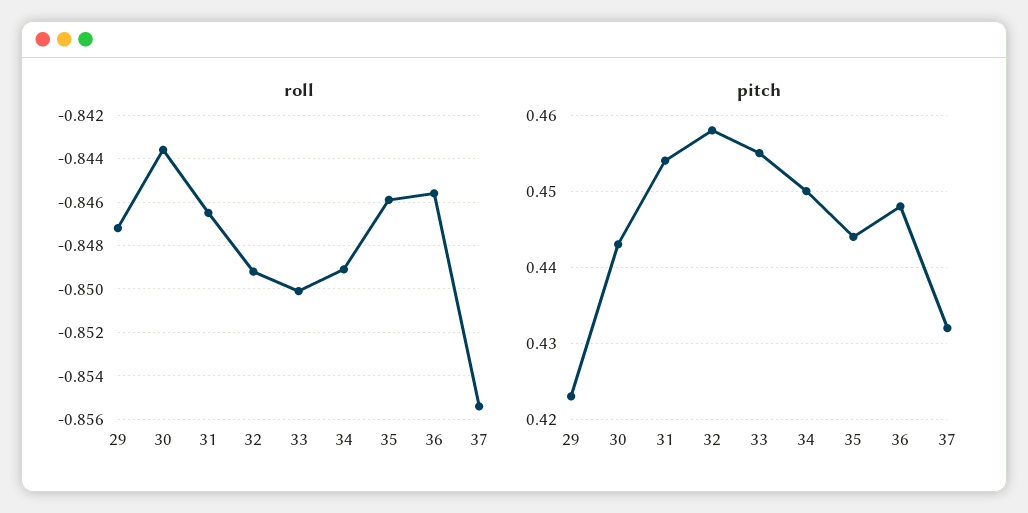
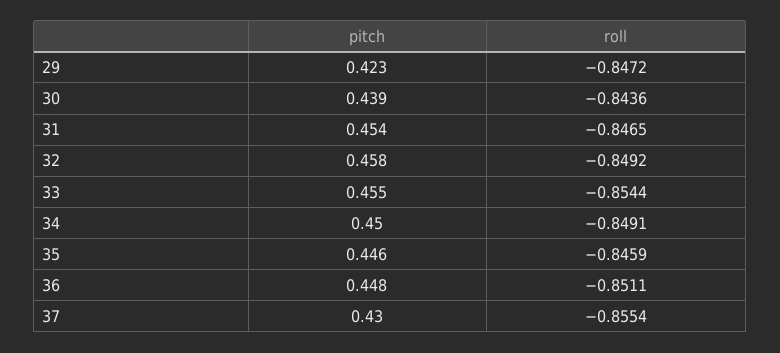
  {
    "roll": {
      "29": -0.8472,
      "30": -0.8436,
      "31": -0.8465,
      "32": -0.8492,
-     "33": -0.85,
+     "33": -0.8544,
      "34": -0.8491,
      "35": -0.8459,
-     "36": -0.8455,
+     "36": -0.8511,
      "37": -0.8554
    },
    "pitch": {
      "29": 0.423,
-     "30": 0.443,
+     "30": 0.439,
      "31": 0.454,
      "32": 0.458,
      "33": 0.455,
      "34": 0.45,
-     "35": 0.444,
+     "35": 0.446,
      "36": 0.448,
-     "37": 0.432
+     "37": 0.43
    }
  }

